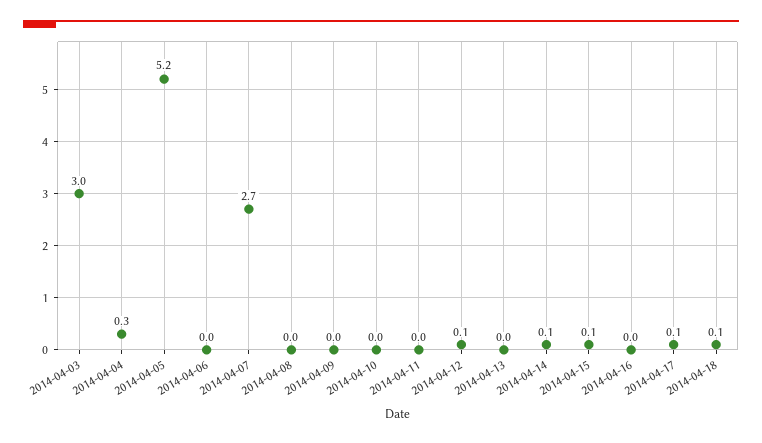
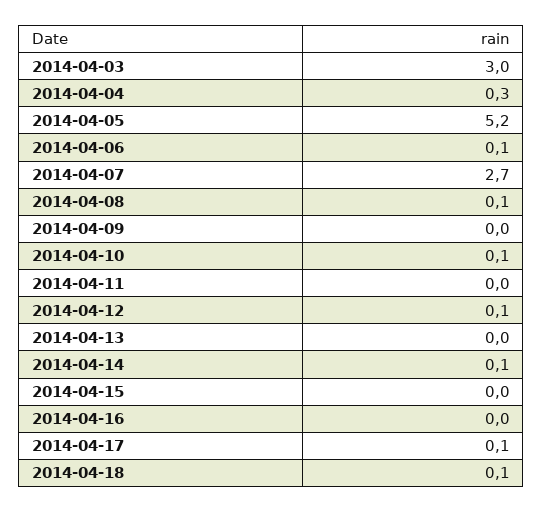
  {
    "2014-04-03": 3,
    "2014-04-04": 0.3,
    "2014-04-05": 5.2,
-   "2014-04-06": 0,
+   "2014-04-06": 0.1,
    "2014-04-07": 2.7,
-   "2014-04-08": 0,
+   "2014-04-08": 0.1,
    "2014-04-09": 0,
-   "2014-04-10": 0,
+   "2014-04-10": 0.1,
    "2014-04-11": 0,
    "2014-04-12": 0.1,
    "2014-04-13": 0,
    "2014-04-14": 0.1,
-   "2014-04-15": 0.1,
+   "2014-04-15": 0,
    "2014-04-16": 0,
    "2014-04-17": 0.1,
    "2014-04-18": 0.1
  }

